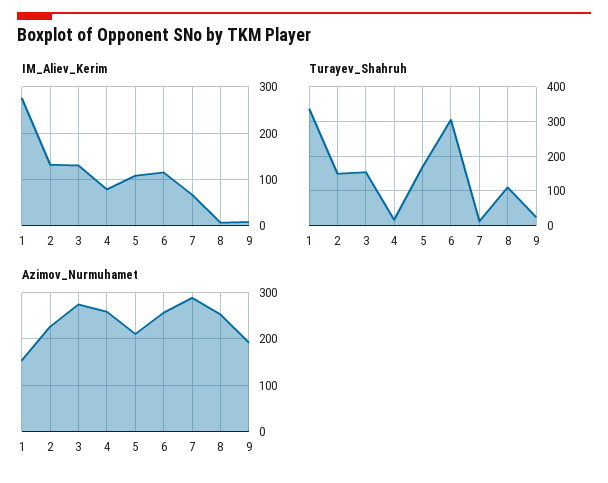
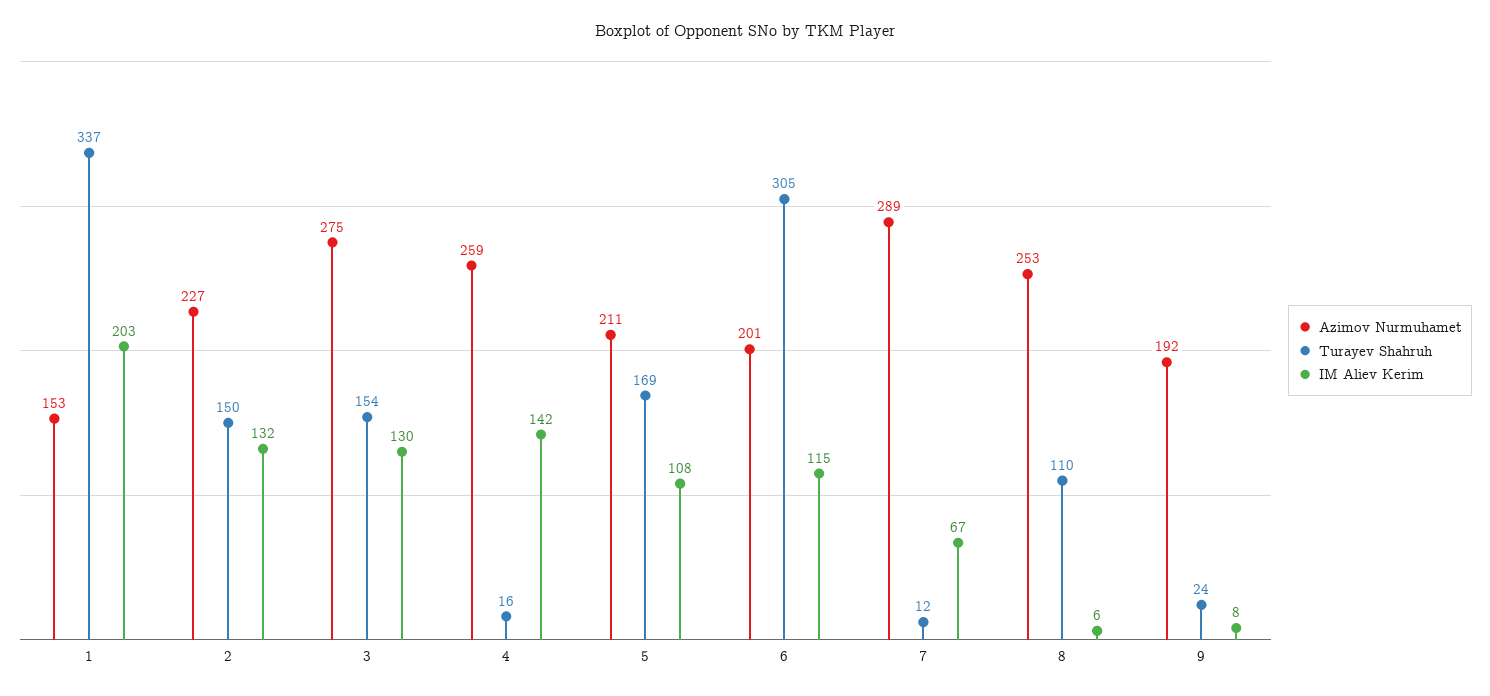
  {
    "IM_Aliev_Kerim": {
-     "1": 280,
+     "1": 203,
      "2": 132,
      "3": 130,
-     "4": 80,
+     "4": 142,
      "5": 108,
      "6": 115,
      "7": 67,
      "8": 6,
      "9": 8
    },
    "Turayev_Shahruh": {
      "1": 337,
      "2": 150,
      "3": 154,
      "4": 16,
      "5": 169,
      "6": 305,
      "7": 12,
      "8": 110,
      "9": 24
    },
    "Azimov_Nurmuhamet": {
      "1": 153,
      "2": 227,
      "3": 275,
      "4": 259,
      "5": 211,
-     "6": 260,
+     "6": 201,
      "7": 289,
      "8": 253,
      "9": 192
    }
  }

